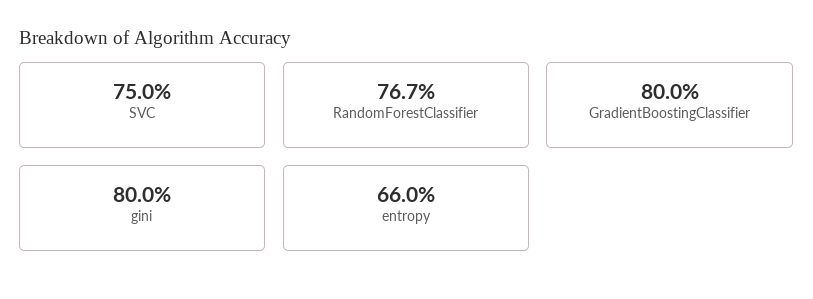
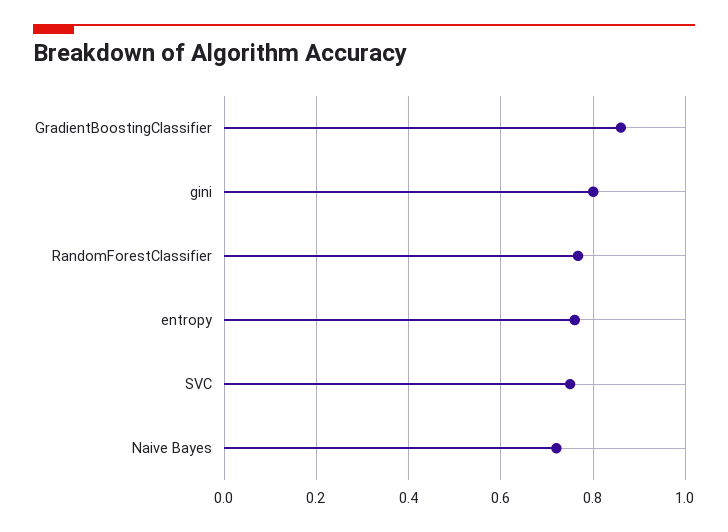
  {
    "SVC": 0.75,
    "RandomForestClassifier": 0.767,
-   "GradientBoostingClassifier": 0.8,
+   "GradientBoostingClassifier": 0.86,
    "gini": 0.8,
-   "entropy": 0.66
+   "entropy": 0.76,
+   "Naive Bayes": 0.72
  }

